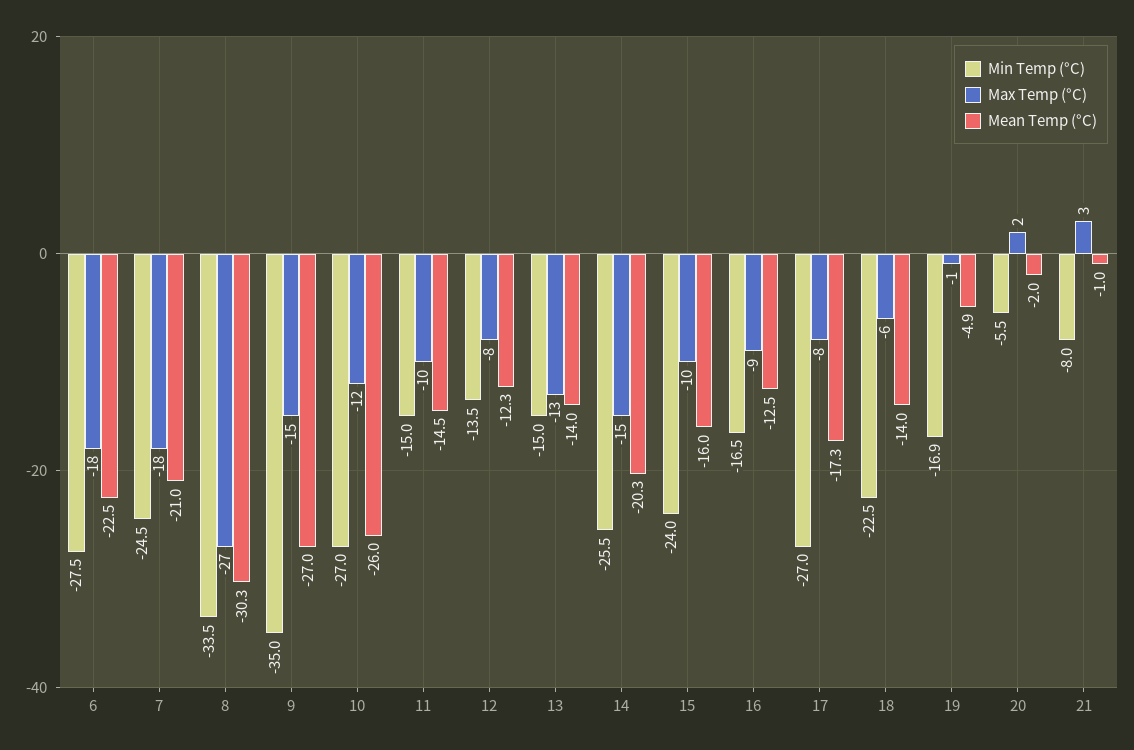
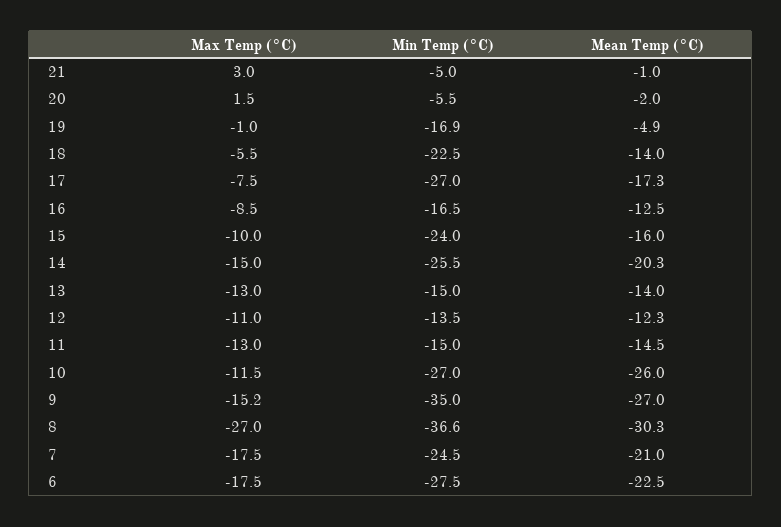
  {
    "Min Temp (°C)": {
      "6": -27.5,
      "7": -24.5,
-     "8": -33.5,
+     "8": -36.6,
      "9": -35,
      "10": -27,
      "11": -15,
      "12": -13.5,
      "13": -15,
      "14": -25.5,
      "15": -24,
      "16": -16.5,
      "17": -27,
      "18": -22.5,
      "19": -16.9,
      "20": -5.5,
-     "21": -8
+     "21": -5
    },
    "Max Temp (°C)": {
      "6": -17.5,
      "7": -17.5,
      "8": -27,
      "9": -15.2,
      "10": -11.5,
-     "11": -10,
+     "11": -13,
-     "12": -8,
+     "12": -11,
      "13": -13,
      "14": -15,
      "15": -10,
      "16": -8.5,
      "17": -7.5,
      "18": -5.5,
      "19": -1,
      "20": 1.5,
      "21": 3
    },
    "Mean Temp (°C)": {
      "6": -22.5,
      "7": -21,
      "8": -30.3,
      "9": -27,
      "10": -26,
      "11": -14.5,
      "12": -12.3,
      "13": -14,
      "14": -20.3,
      "15": -16,
      "16": -12.5,
      "17": -17.3,
      "18": -14,
      "19": -4.9,
      "20": -2,
      "21": -1
    }
  }

